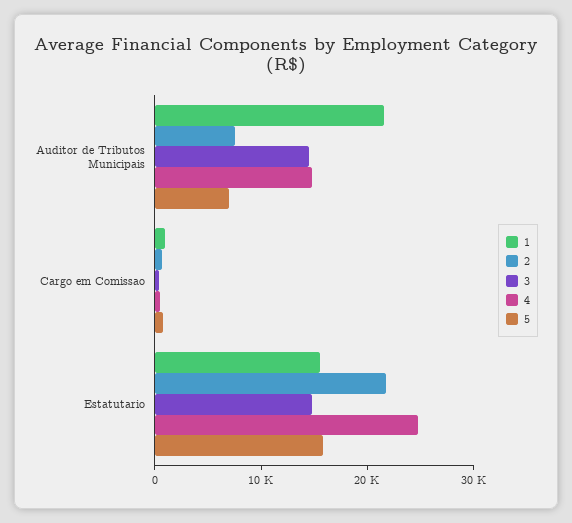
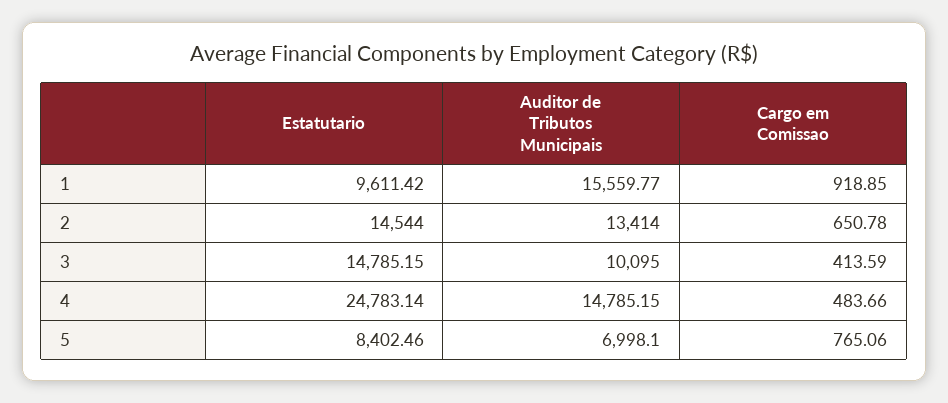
  {
    "1": {
-     "Auditor de Tributos Municipais": 22000,
+     "Auditor de Tributos Municipais": 15559.77,
      "Cargo em Comissao": 918.85,
-     "Estatutario": 16000
+     "Estatutario": 9611.42
    },
    "2": {
-     "Auditor de Tributos Municipais": 8000,
+     "Auditor de Tributos Municipais": 13414,
      "Cargo em Comissao": 650.78,
-     "Estatutario": 22000
+     "Estatutario": 14544
    },
    "3": {
-     "Auditor de Tributos Municipais": 14000,
+     "Auditor de Tributos Municipais": 10095,
      "Cargo em Comissao": 413.59,
      "Estatutario": 14785.15
    },
    "4": {
      "Auditor de Tributos Municipais": 14785.15,
      "Cargo em Comissao": 483.66,
      "Estatutario": 24783.14
    },
    "5": {
      "Auditor de Tributos Municipais": 6998.1,
      "Cargo em Comissao": 765.06,
-     "Estatutario": 16000
+     "Estatutario": 8402.46
    }
  }

